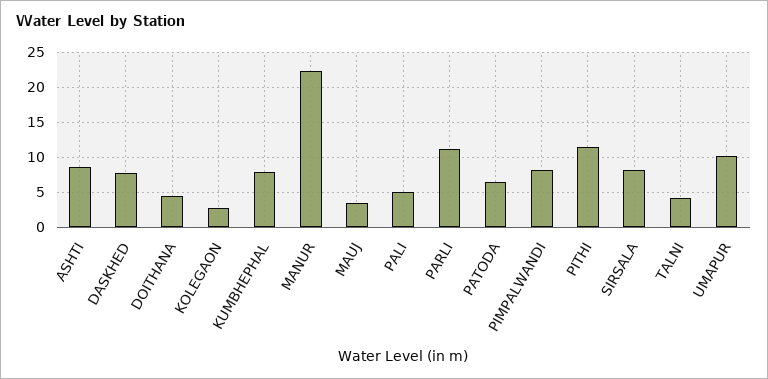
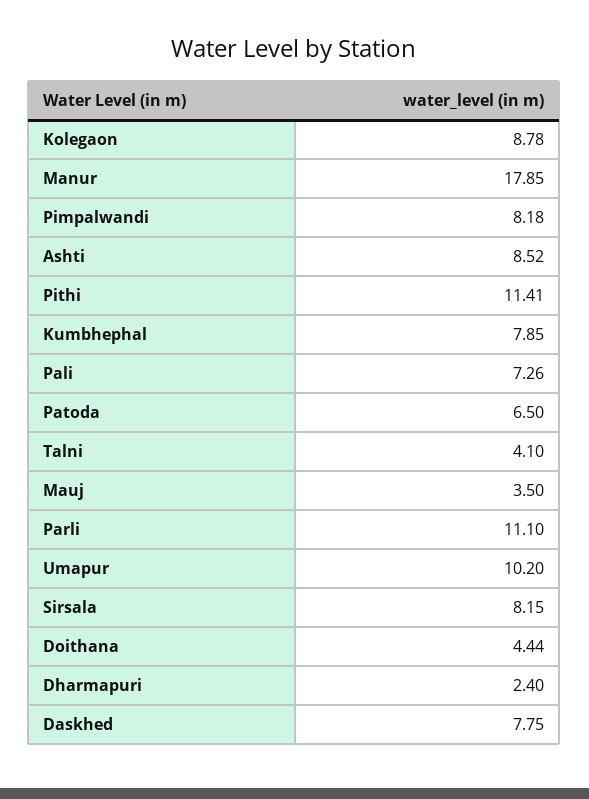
  {
    "ASHTI": 8.52,
    "DASKHED": 7.75,
    "DOITHANA": 4.44,
-   "KOLEGAON": 3,
+   "KOLEGAON": 8.78,
    "KUMBHEPHAL": 7.85,
-   "MANUR": 22,
+   "MANUR": 17.85,
    "MAUJ": 3.5,
-   "PALI": 5,
+   "PALI": 7.26,
    "PARLI": 11.1,
    "PATODA": 6.5,
    "PIMPALWANDI": 8.18,
    "PITHI": 11.41,
    "SIRSALA": 8.15,
    "TALNI": 4.1,
-   "UMAPUR": 10.2
+   "UMAPUR": 10.2,
+   "Dharmapuri": 2.4
  }

